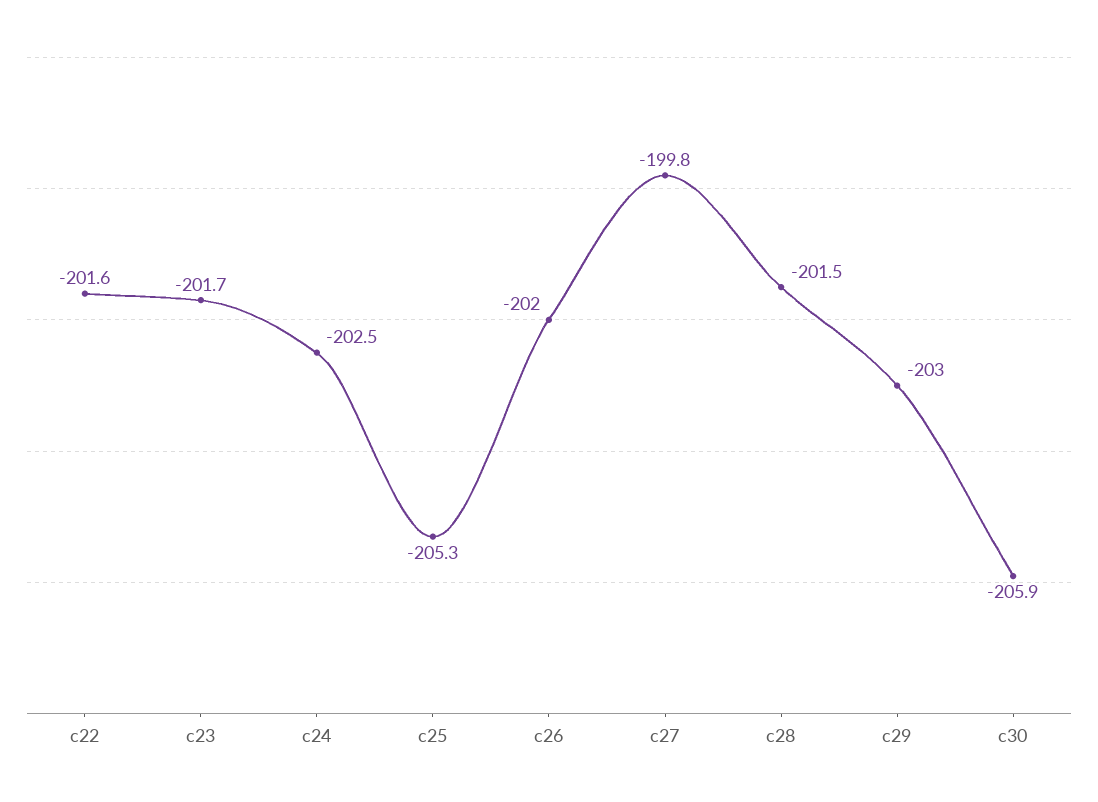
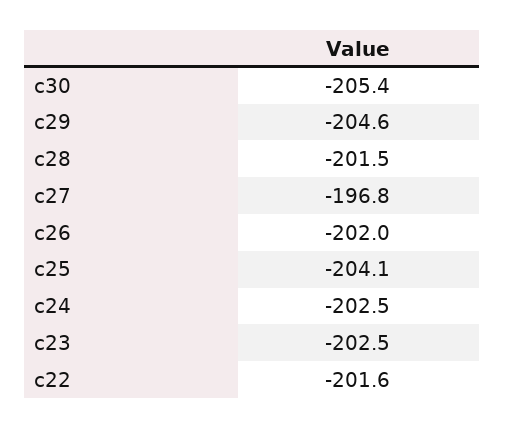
  {
    "c22": -201.6,
-   "c23": -201.7,
+   "c23": -202.5,
    "c24": -202.5,
-   "c25": -205.3,
+   "c25": -204.1,
    "c26": -202,
-   "c27": -199.8,
+   "c27": -196.8,
    "c28": -201.5,
-   "c29": -203,
+   "c29": -204.6,
-   "c30": -205.9
+   "c30": -205.4
  }

